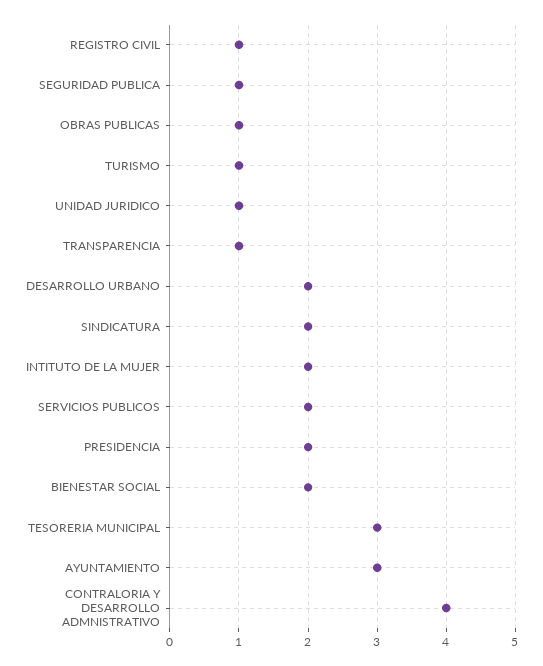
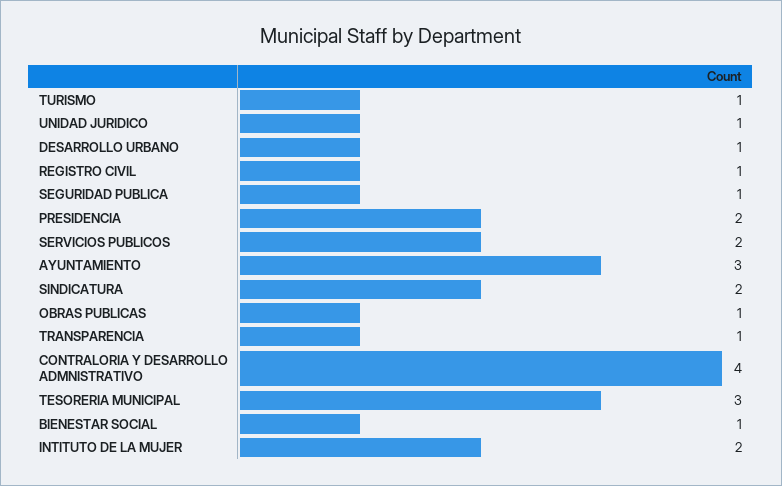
  {
    "REGISTRO CIVIL": 1,
    "SEGURIDAD PUBLICA": 1,
    "OBRAS PUBLICAS": 1,
    "TURISMO": 1,
    "UNIDAD JURIDICO": 1,
    "TRANSPARENCIA": 1,
-   "DESARROLLO URBANO": 2,
+   "DESARROLLO URBANO": 1,
    "SINDICATURA": 2,
    "INTITUTO DE LA MUJER": 2,
    "SERVICIOS PUBLICOS": 2,
    "PRESIDENCIA": 2,
-   "BIENESTAR SOCIAL": 2,
+   "BIENESTAR SOCIAL": 1,
    "TESORERIA MUNICIPAL": 3,
    "AYUNTAMIENTO": 3,
    "CONTRALORIA Y DESARROLLO ADMNISTRATIVO": 4
  }

